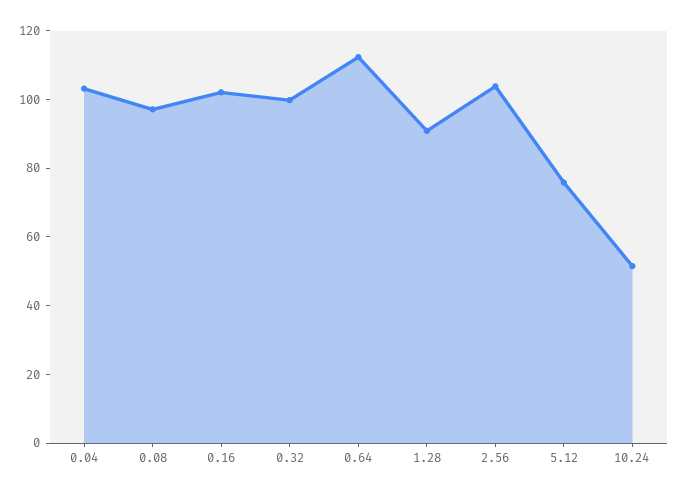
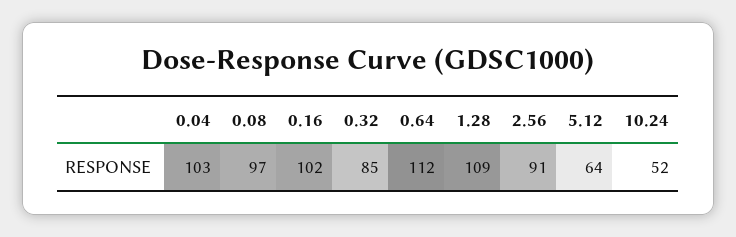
  {
    "0.04": 103,
    "0.08": 97,
    "0.16": 102,
-   "0.32": 100,
+   "0.32": 85,
    "0.64": 112,
-   "1.28": 90,
+   "1.28": 109,
-   "2.56": 105,
+   "2.56": 91,
-   "5.12": 75,
+   "5.12": 64,
    "10.24": 52
  }

